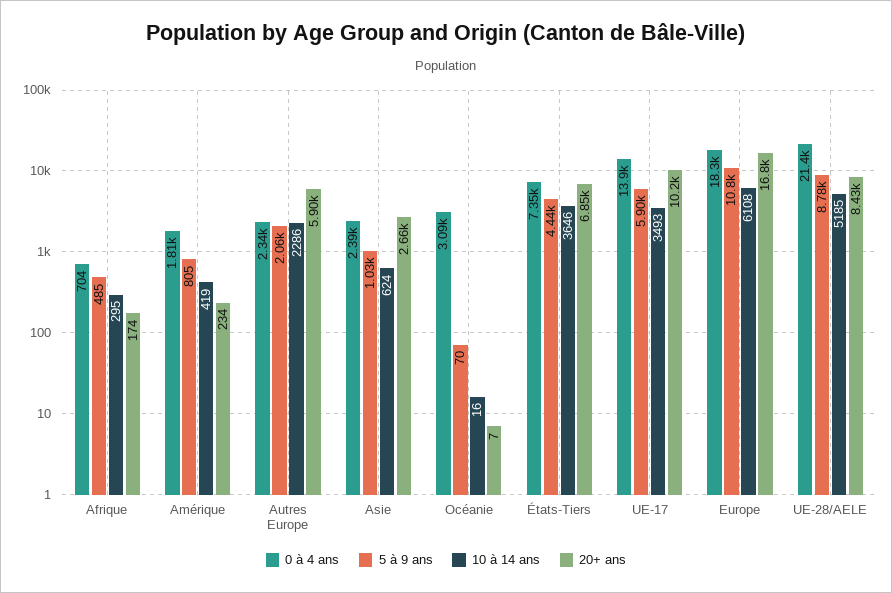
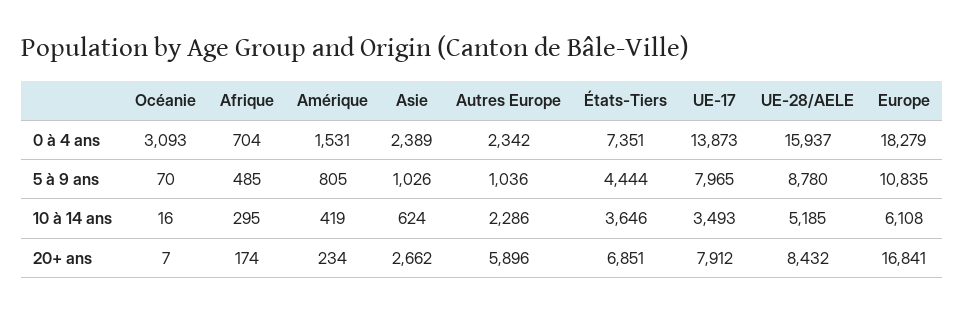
  {
    "0 à 4 ans": {
      "Afrique": 704,
-     "Amérique": 1810,
+     "Amérique": 1531,
      "Autres Europe": 2342,
      "Asie": 2389,
      "Océanie": 3093,
      "États-Tiers": 7351,
      "UE-17": 13873,
      "Europe": 18279,
-     "UE-28/AELE": 21400
+     "UE-28/AELE": 15937
    },
    "5 à 9 ans": {
      "Afrique": 485,
      "Amérique": 805,
-     "Autres Europe": 2060,
+     "Autres Europe": 1036,
      "Asie": 1026,
      "Océanie": 70,
      "États-Tiers": 4444,
-     "UE-17": 5900,
+     "UE-17": 7965,
      "Europe": 10835,
      "UE-28/AELE": 8780
    },
    "10 à 14 ans": {
      "Afrique": 295,
      "Amérique": 419,
      "Autres Europe": 2286,
      "Asie": 624,
      "Océanie": 16,
      "États-Tiers": 3646,
      "UE-17": 3493,
      "Europe": 6108,
      "UE-28/AELE": 5185
    },
    "20+ ans": {
      "Afrique": 174,
      "Amérique": 234,
      "Autres Europe": 5896,
      "Asie": 2662,
      "Océanie": 7,
      "États-Tiers": 6851,
-     "UE-17": 10200,
+     "UE-17": 7912,
      "Europe": 16841,
      "UE-28/AELE": 8432
    }
  }

